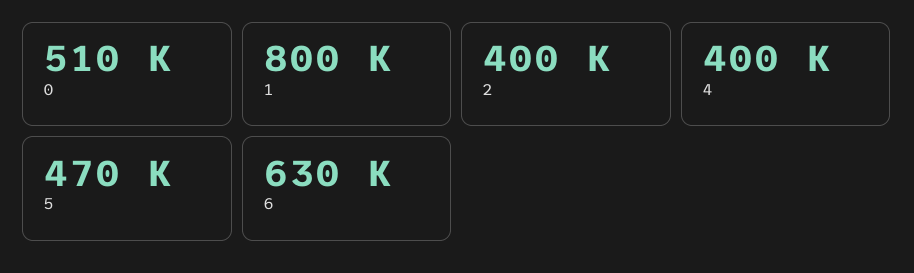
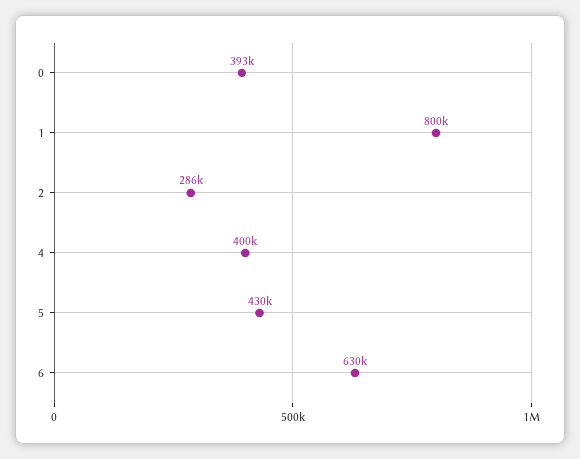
  {
-   "0": 510000,
+   "0": 393000,
    "1": 800000,
-   "2": 400000,
+   "2": 286000,
    "4": 400000,
-   "5": 470000,
+   "5": 430000,
    "6": 630000
  }

